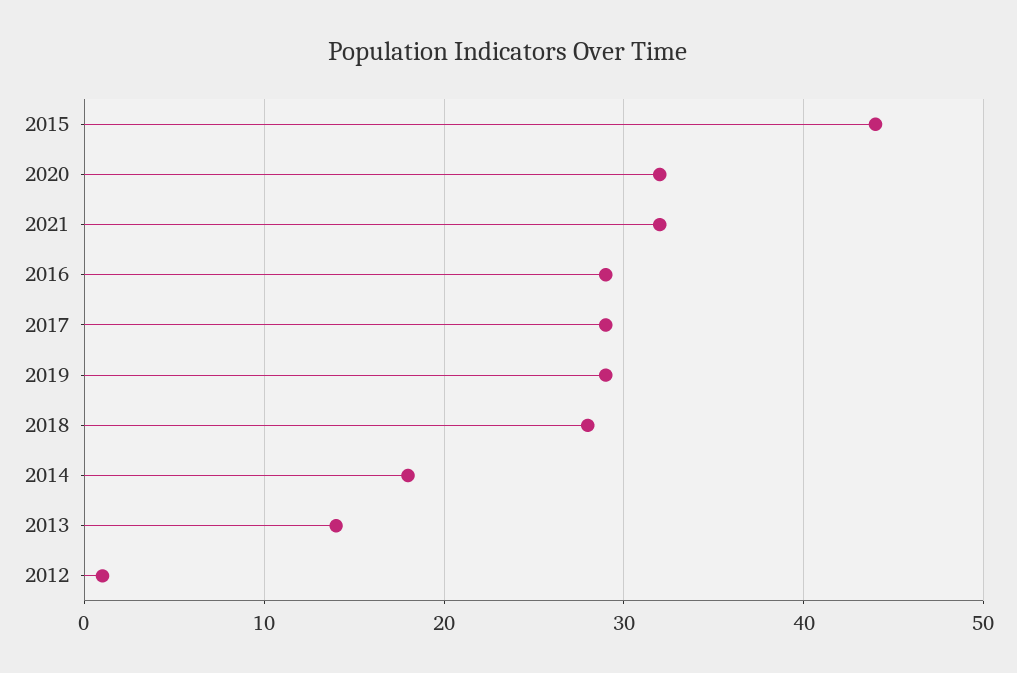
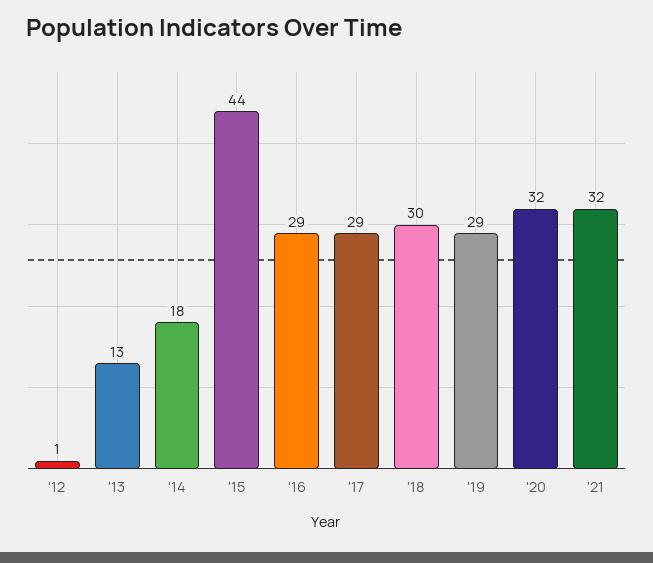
  {
    "2015": 44,
    "2020": 32,
    "2021": 32,
    "2016": 29,
    "2017": 29,
    "2019": 29,
-   "2018": 28,
+   "2018": 30,
    "2014": 18,
-   "2013": 14,
+   "2013": 13,
    "2012": 1
  }

